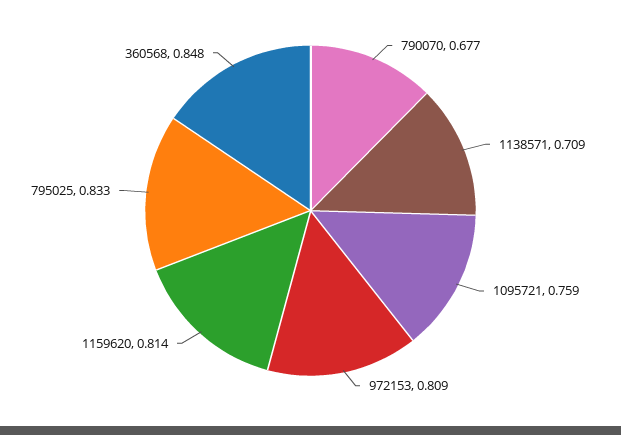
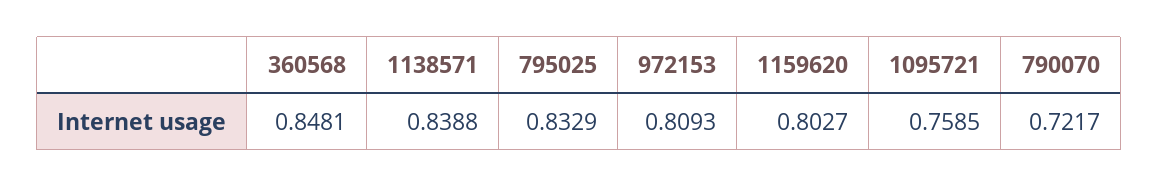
  {
-   "790070": 0.677,
+   "790070": 0.7217,
-   "1138571": 0.709,
+   "1138571": 0.8388,
    "1095721": 0.7585,
    "972153": 0.8093,
-   "1159620": 0.814,
+   "1159620": 0.8027,
    "795025": 0.8329,
    "360568": 0.8481
  }

